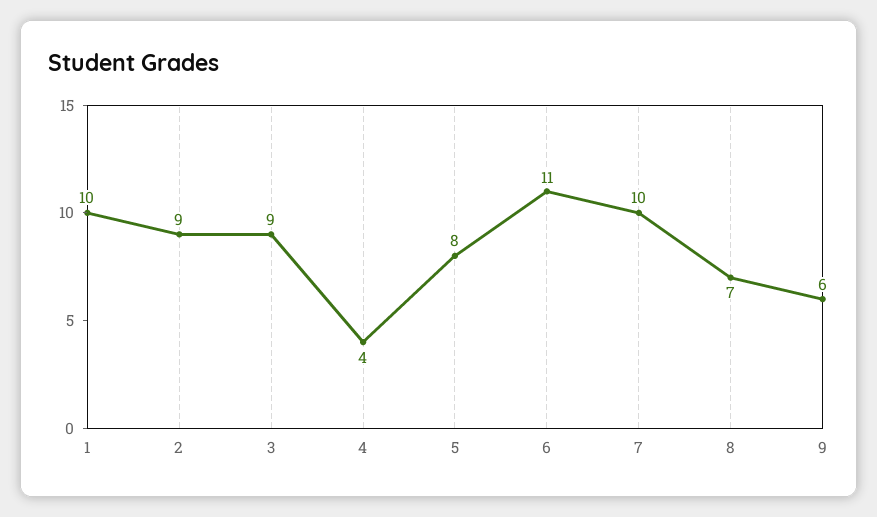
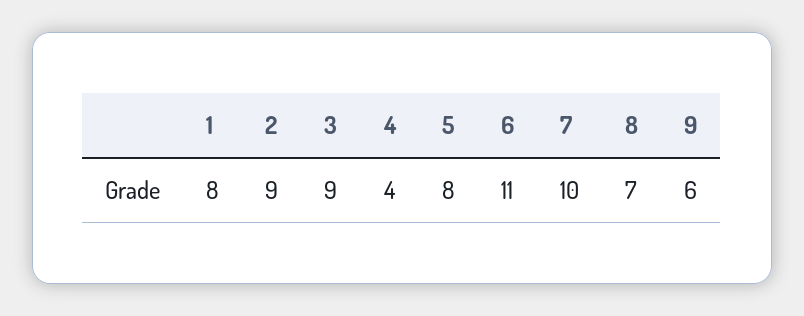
  {
-   "1": 10,
+   "1": 8,
    "2": 9,
    "3": 9,
    "4": 4,
    "5": 8,
    "6": 11,
    "7": 10,
    "8": 7,
    "9": 6
  }

